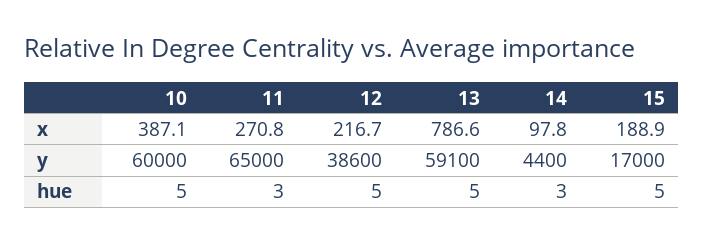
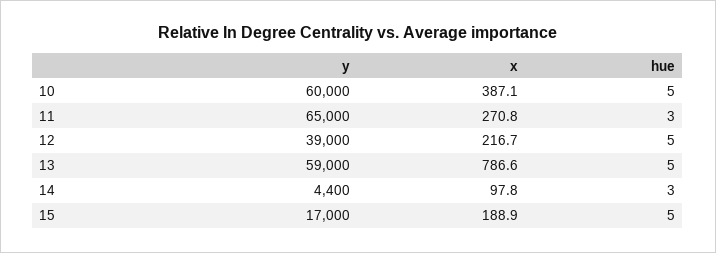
  {
    "10": {
      "x": 387.1,
      "y": 60000,
      "hue": 5
    },
    "11": {
      "x": 270.8,
      "y": 65000,
      "hue": 3
    },
    "12": {
      "x": 216.7,
-     "y": 38600,
+     "y": 39000,
      "hue": 5
    },
    "13": {
      "x": 786.6,
-     "y": 59100,
+     "y": 59000,
      "hue": 5
    },
    "14": {
      "x": 97.8,
      "y": 4400,
      "hue": 3
    },
    "15": {
      "x": 188.9,
      "y": 17000,
      "hue": 5
    }
  }

